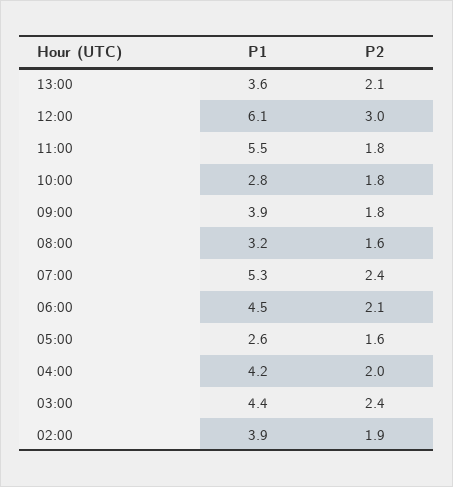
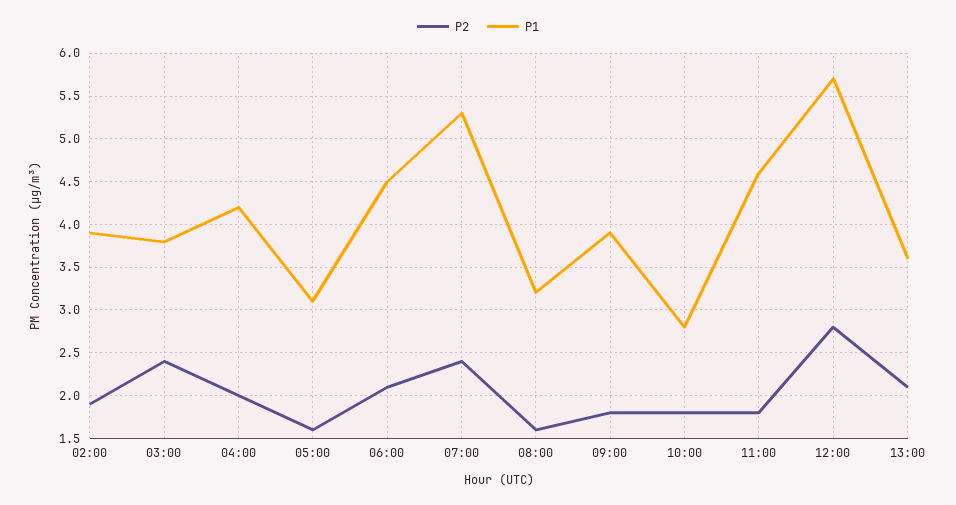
  {
    "P1": {
      "13:00": 3.6,
-     "12:00": 6.1,
+     "12:00": 5.7,
-     "11:00": 5.5,
+     "11:00": 4.6,
      "10:00": 2.8,
      "09:00": 3.9,
      "08:00": 3.2,
      "07:00": 5.3,
      "06:00": 4.5,
-     "05:00": 2.6,
+     "05:00": 3.1,
      "04:00": 4.2,
-     "03:00": 4.4,
+     "03:00": 3.8,
      "02:00": 3.9
    },
    "P2": {
      "13:00": 2.1,
-     "12:00": 3,
+     "12:00": 2.8,
      "11:00": 1.8,
      "10:00": 1.8,
      "09:00": 1.8,
      "08:00": 1.6,
      "07:00": 2.4,
      "06:00": 2.1,
      "05:00": 1.6,
      "04:00": 2,
      "03:00": 2.4,
      "02:00": 1.9
    }
  }

